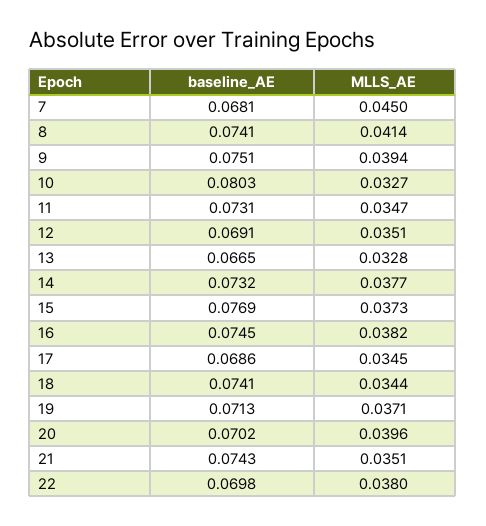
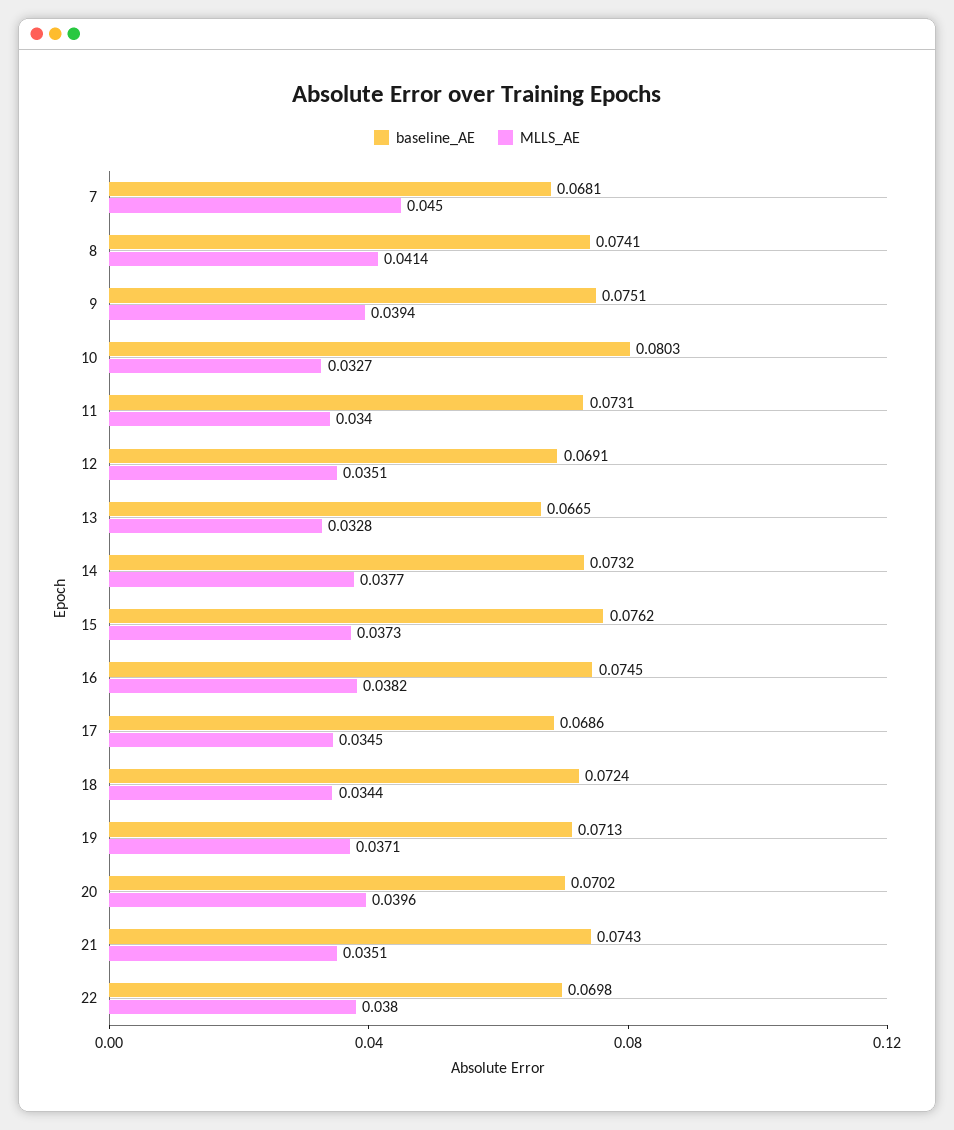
  {
    "baseline_AE": {
      "7": 0.0681,
      "8": 0.0741,
      "9": 0.0751,
      "10": 0.0803,
      "11": 0.0731,
      "12": 0.0691,
      "13": 0.0665,
      "14": 0.0732,
-     "15": 0.0769,
+     "15": 0.0762,
      "16": 0.0745,
      "17": 0.0686,
-     "18": 0.0741,
+     "18": 0.0724,
      "19": 0.0713,
      "20": 0.0702,
      "21": 0.0743,
      "22": 0.0698
    },
    "MLLS_AE": {
      "7": 0.045,
      "8": 0.0414,
      "9": 0.0394,
      "10": 0.0327,
-     "11": 0.0347,
+     "11": 0.034,
      "12": 0.0351,
      "13": 0.0328,
      "14": 0.0377,
      "15": 0.0373,
      "16": 0.0382,
      "17": 0.0345,
      "18": 0.0344,
      "19": 0.0371,
      "20": 0.0396,
      "21": 0.0351,
      "22": 0.038
    }
  }

